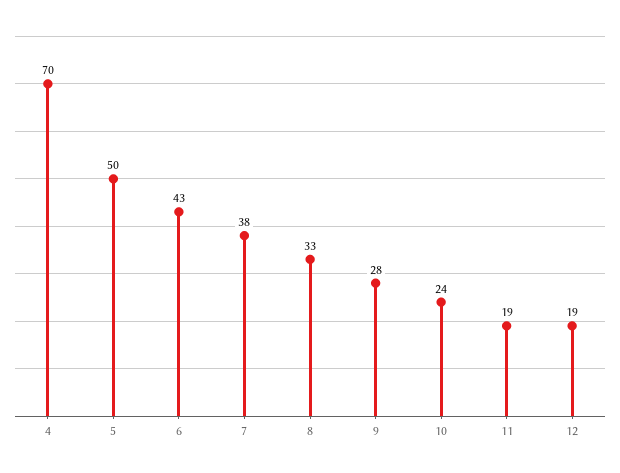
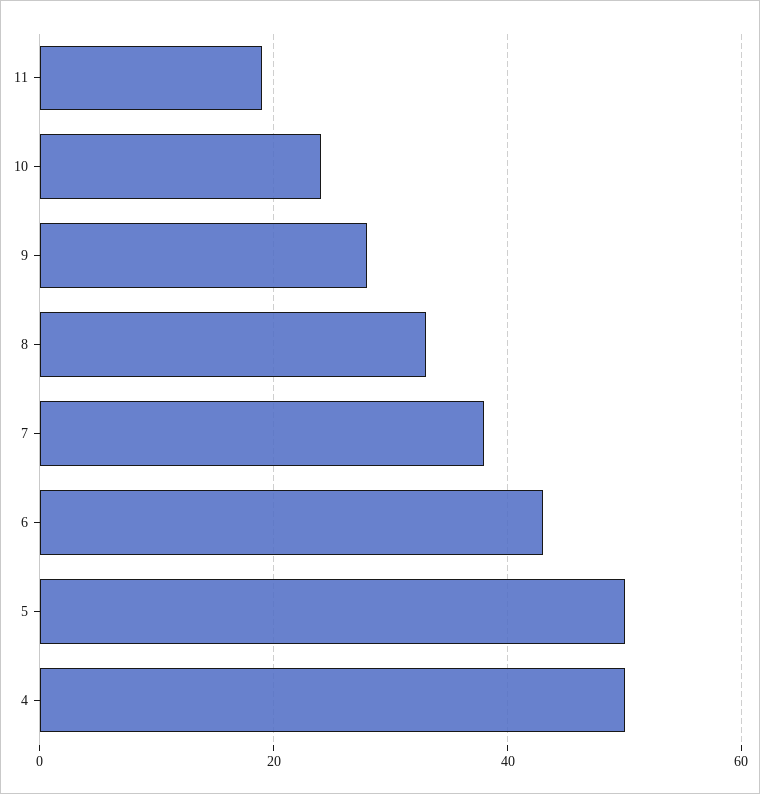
  {
-   "4": 70,
+   "4": 50,
    "5": 50,
    "6": 43,
    "7": 38,
    "8": 33,
    "9": 28,
    "10": 24,
-   "11": 19,
+   "11": 19
-   "12": 19
  }

